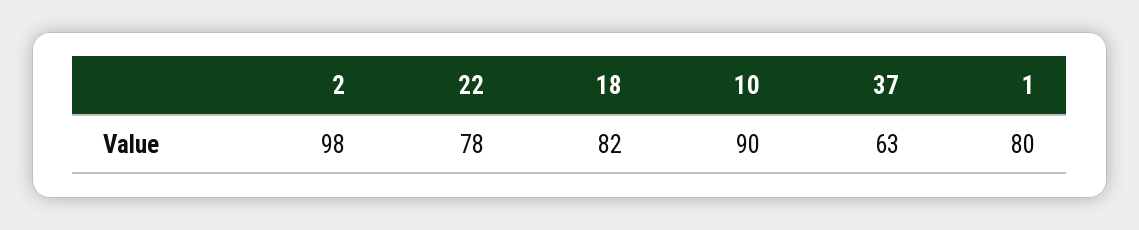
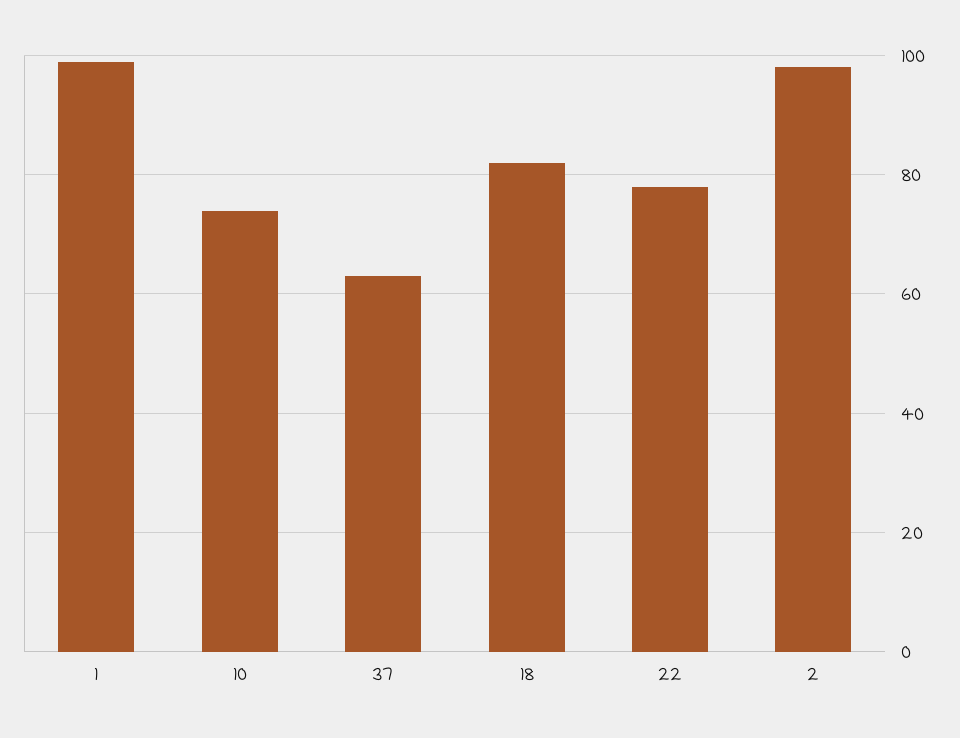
  {
    "2": 98,
    "22": 78,
    "18": 82,
-   "10": 90,
+   "10": 75,
    "37": 63,
-   "1": 80
+   "1": 100
  }

